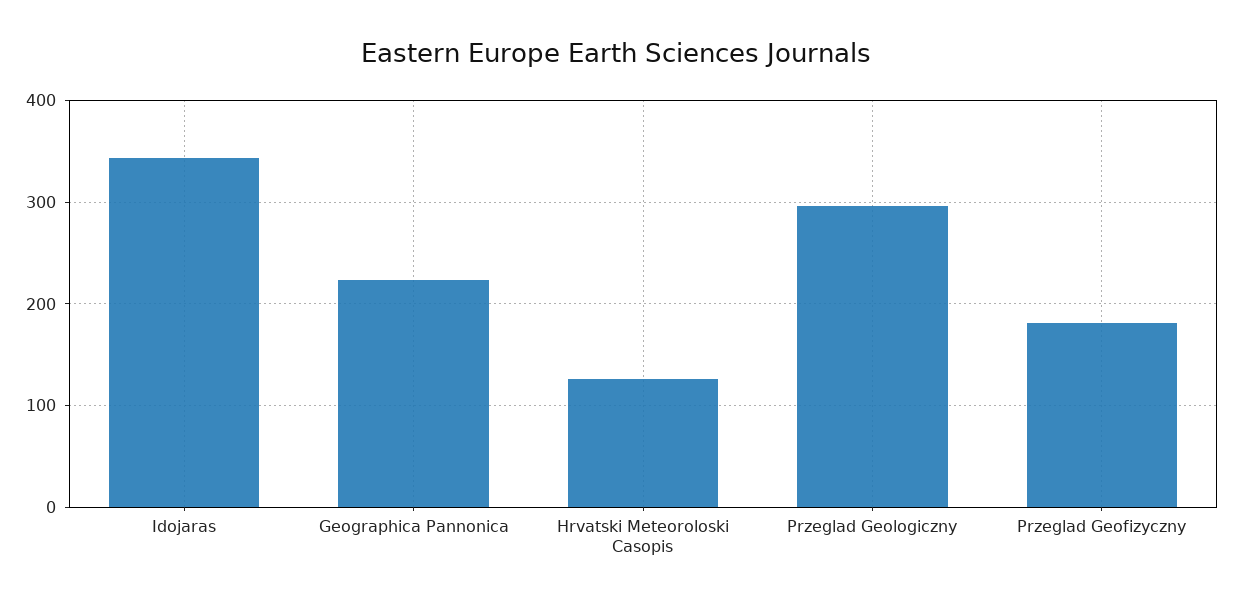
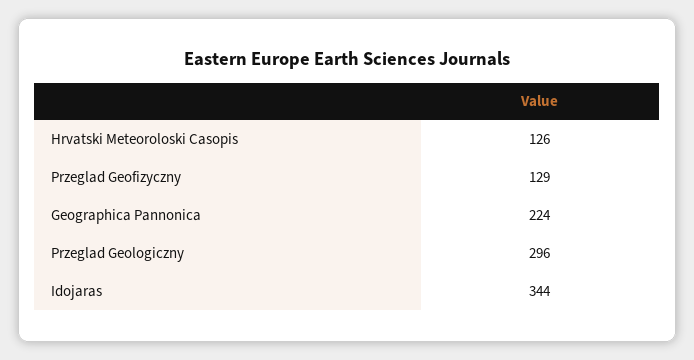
  {
    "Idojaras": 344,
    "Geographica Pannonica": 224,
    "Hrvatski Meteoroloski Casopis": 126,
    "Przeglad Geologiczny": 296,
-   "Przeglad Geofizyczny": 180
+   "Przeglad Geofizyczny": 129
  }

